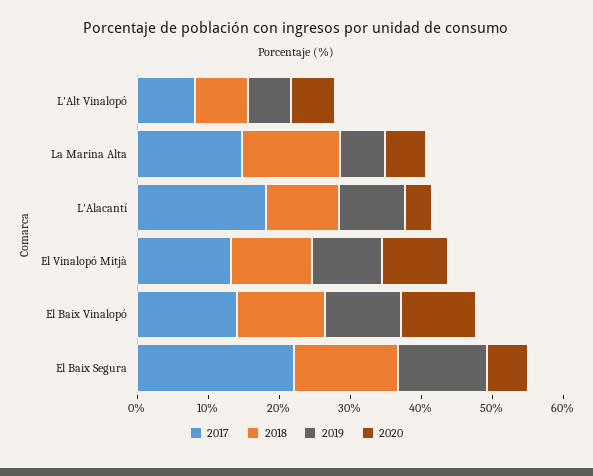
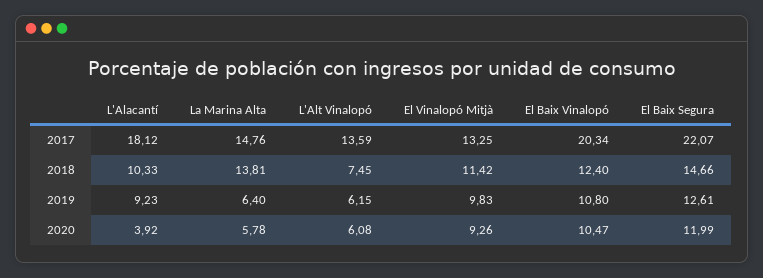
  {
    "2017": {
-     "L'Alt Vinalopó": 8,
+     "L'Alt Vinalopó": 13.59,
      "La Marina Alta": 14.76,
      "L'Alacantí": 18.12,
      "El Vinalopó Mitjà": 13.25,
-     "El Baix Vinalopó": 14,
+     "El Baix Vinalopó": 20.34,
      "El Baix Segura": 22.07
    },
    "2018": {
      "L'Alt Vinalopó": 7.45,
      "La Marina Alta": 13.81,
      "L'Alacantí": 10.33,
      "El Vinalopó Mitjà": 11.42,
      "El Baix Vinalopó": 12.4,
      "El Baix Segura": 14.66
    },
    "2019": {
      "L'Alt Vinalopó": 6.15,
      "La Marina Alta": 6.4,
      "L'Alacantí": 9.23,
      "El Vinalopó Mitjà": 9.83,
      "El Baix Vinalopó": 10.8,
      "El Baix Segura": 12.61
    },
    "2020": {
      "L'Alt Vinalopó": 6.08,
      "La Marina Alta": 5.78,
      "L'Alacantí": 3.92,
      "El Vinalopó Mitjà": 9.26,
      "El Baix Vinalopó": 10.47,
-     "El Baix Segura": 6
+     "El Baix Segura": 11.99
    }
  }

